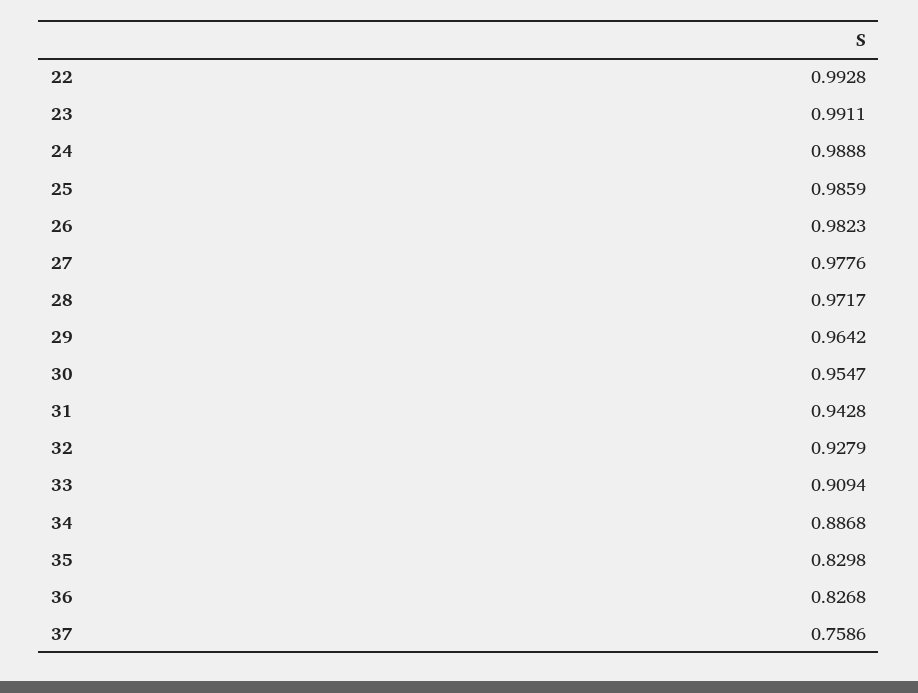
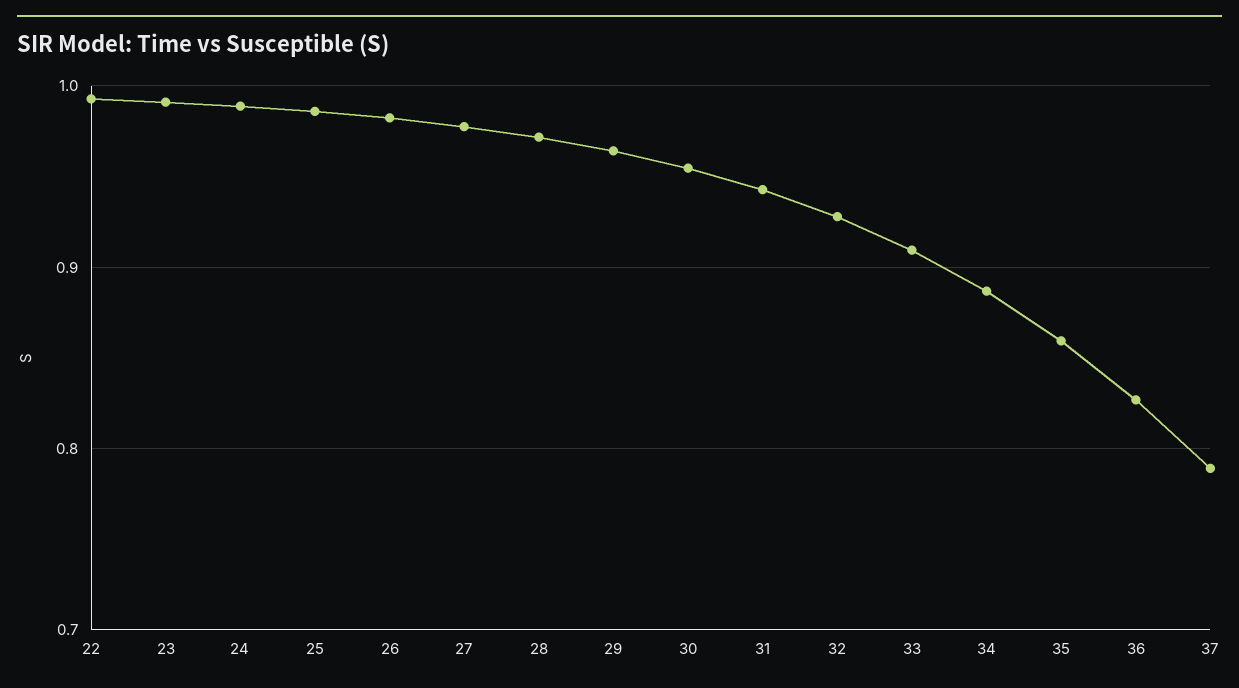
  {
    "22": 0.9928,
    "23": 0.9911,
    "24": 0.9888,
    "25": 0.9859,
    "26": 0.9823,
    "27": 0.9776,
    "28": 0.9717,
    "29": 0.9642,
    "30": 0.9547,
    "31": 0.9428,
    "32": 0.9279,
    "33": 0.9094,
    "34": 0.8868,
-   "35": 0.8298,
+   "35": 0.86,
    "36": 0.8268,
-   "37": 0.7586
+   "37": 0.79
  }

